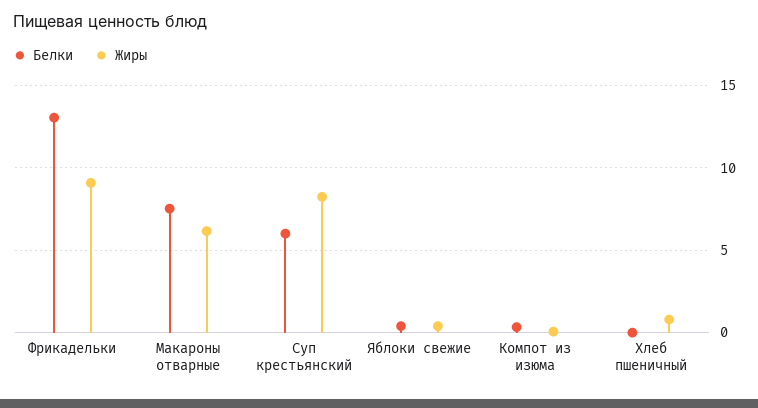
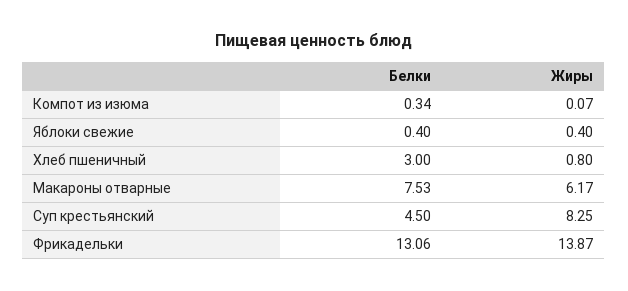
  {
    "Белки": {
      "Фрикадельки": 13.06,
      "Макароны отварные": 7.53,
-     "Суп крестьянский": 6,
+     "Суп крестьянский": 4.5,
      "Яблоки свежие": 0.4,
      "Компот из изюма": 0.34,
-     "Хлеб пшеничный": 0
+     "Хлеб пшеничный": 3
    },
    "Жиры": {
-     "Фрикадельки": 9,
+     "Фрикадельки": 13.87,
      "Макароны отварные": 6.17,
      "Суп крестьянский": 8.25,
      "Яблоки свежие": 0.4,
      "Компот из изюма": 0.07,
      "Хлеб пшеничный": 0.8
    }
  }

